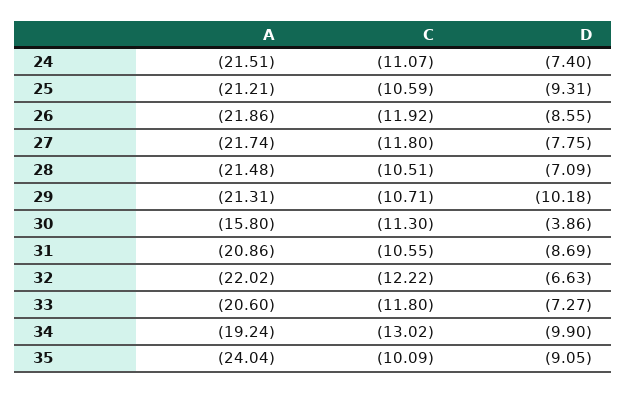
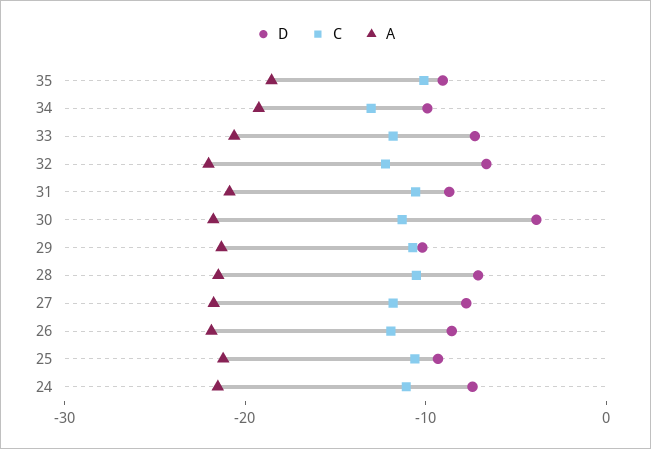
  {
    "A": {
      "24": -21.51,
      "25": -21.21,
      "26": -21.86,
      "27": -21.74,
      "28": -21.48,
      "29": -21.31,
-     "30": -15.8,
+     "30": -22,
      "31": -20.86,
      "32": -22.02,
      "33": -20.6,
      "34": -19.24,
-     "35": -24.04
+     "35": -18
    },
    "C": {
      "24": -11.07,
      "25": -10.59,
      "26": -11.92,
      "27": -11.8,
      "28": -10.51,
      "29": -10.71,
      "30": -11.3,
      "31": -10.55,
      "32": -12.22,
      "33": -11.8,
      "34": -13.02,
      "35": -10.09
    },
    "D": {
      "24": -7.4,
      "25": -9.31,
      "26": -8.55,
      "27": -7.75,
      "28": -7.09,
      "29": -10.18,
      "30": -3.86,
      "31": -8.69,
      "32": -6.63,
      "33": -7.27,
      "34": -9.9,
      "35": -9.05
    }
  }

